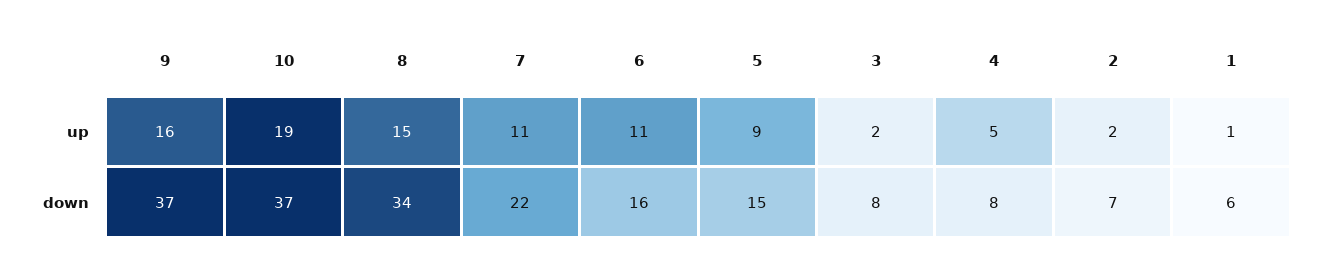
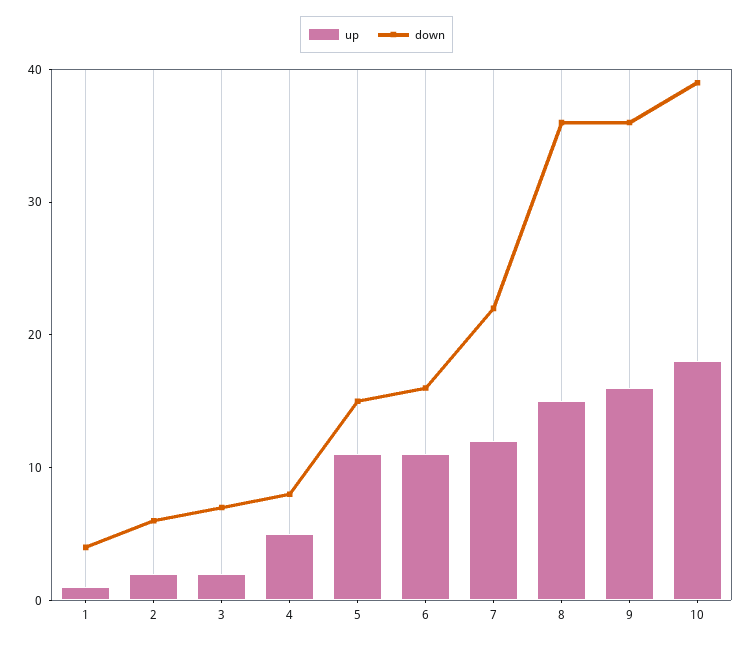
  {
    "up": {
      "9": 16,
-     "10": 19,
+     "10": 18,
      "8": 15,
-     "7": 11,
+     "7": 12,
      "6": 11,
-     "5": 9,
+     "5": 11,
      "3": 2,
      "4": 5,
      "2": 2,
      "1": 1
    },
    "down": {
-     "9": 37,
+     "9": 36,
-     "10": 37,
+     "10": 39,
-     "8": 34,
+     "8": 36,
      "7": 22,
      "6": 16,
      "5": 15,
-     "3": 8,
+     "3": 7,
      "4": 8,
-     "2": 7,
+     "2": 6,
-     "1": 6
+     "1": 4
    }
  }

